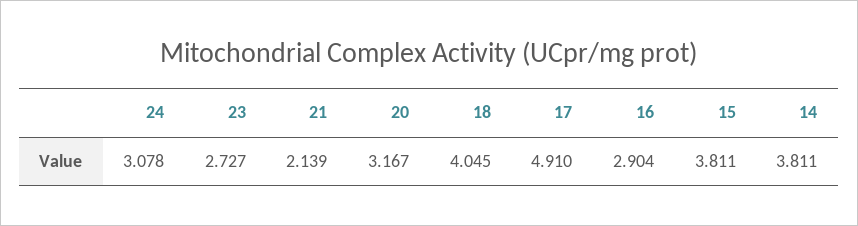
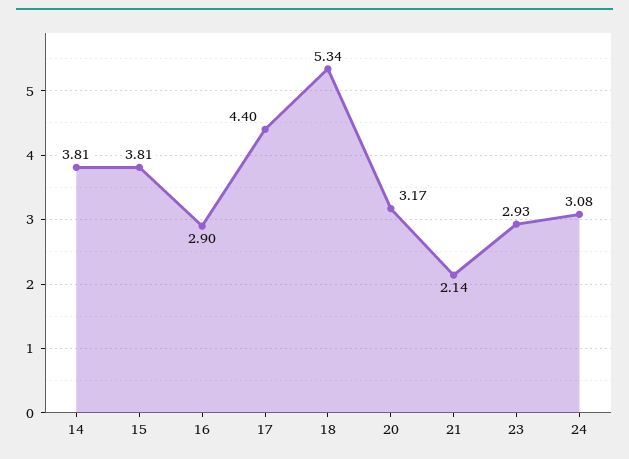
  {
    "24": 3.078,
-   "23": 2.727,
+   "23": 2.93,
    "21": 2.139,
    "20": 3.167,
-   "18": 4.045,
+   "18": 5.34,
-   "17": 4.91,
+   "17": 4.4,
    "16": 2.904,
    "15": 3.811,
    "14": 3.811
  }

